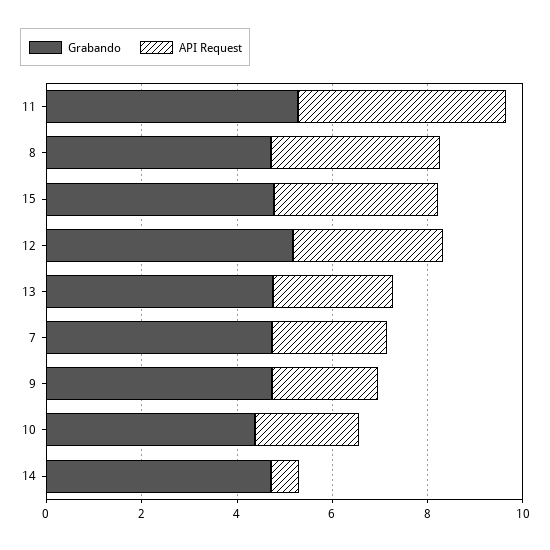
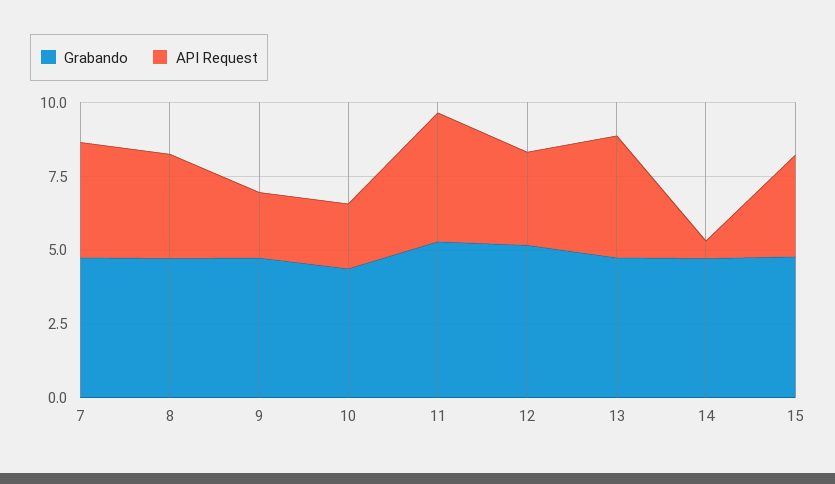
  {
    "Grabando": {
      "11": 5.5,
      "8": 4.5,
      "15": 5,
      "12": 5,
      "13": 4.5,
      "7": 4.5,
      "9": 4.5,
      "10": 4.5,
      "14": 4.5
    },
    "API Request": {
      "11": 4.5,
      "8": 3.5,
      "15": 3.5,
      "12": 3,
-     "13": 2.5,
+     "13": 4,
-     "7": 2.5,
+     "7": 4,
      "9": 2,
      "10": 2,
      "14": 0.5
    }
  }

